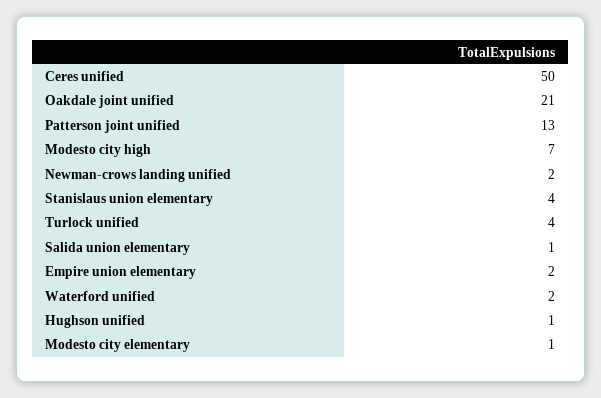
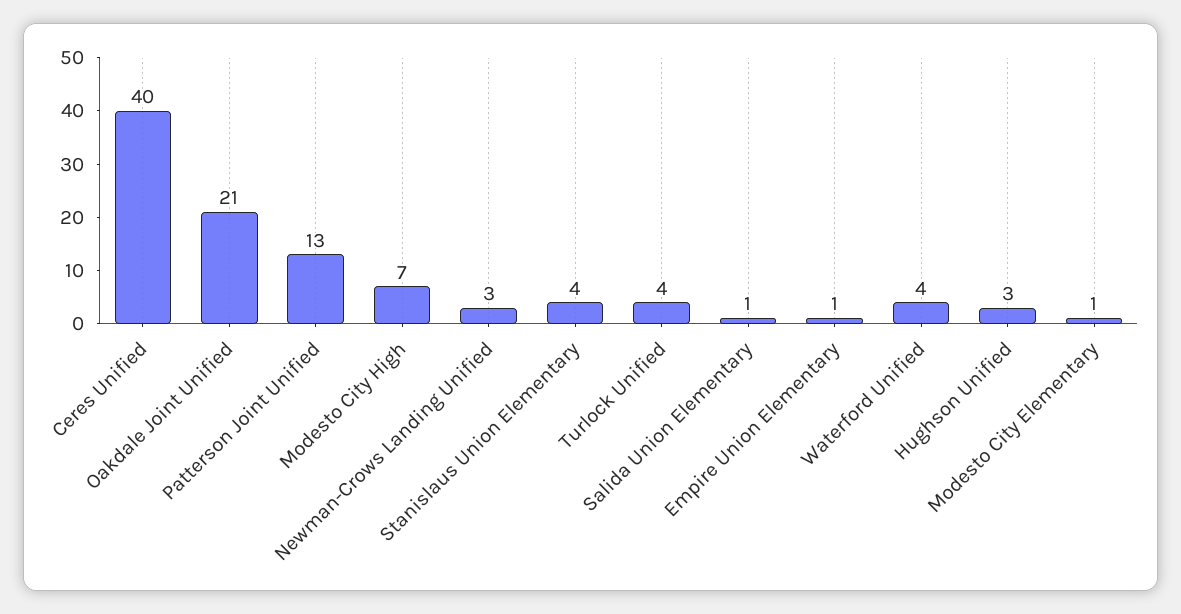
  {
-   "Ceres unified": 50,
+   "Ceres unified": 40,
    "Oakdale joint unified": 21,
    "Patterson joint unified": 13,
    "Modesto city high": 7,
-   "Newman-crows landing unified": 2,
+   "Newman-crows landing unified": 3,
    "Stanislaus union elementary": 4,
    "Turlock unified": 4,
    "Salida union elementary": 1,
-   "Empire union elementary": 2,
+   "Empire union elementary": 1,
-   "Waterford unified": 2,
+   "Waterford unified": 4,
-   "Hughson unified": 1,
+   "Hughson unified": 3,
    "Modesto city elementary": 1
  }

